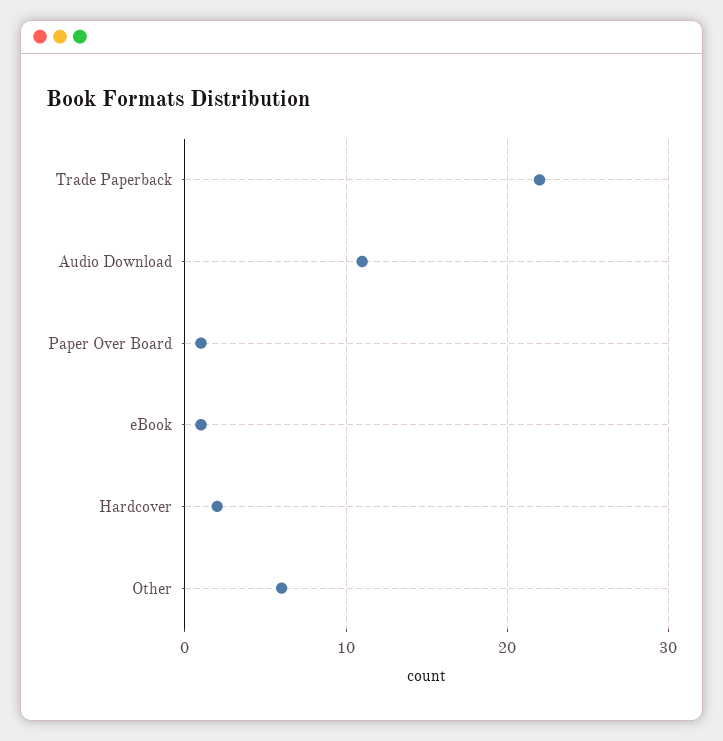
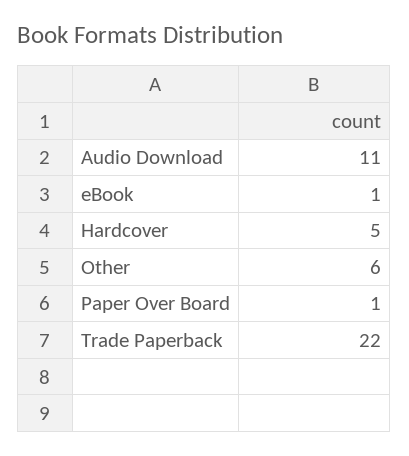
  {
    "Trade Paperback": 22,
    "Audio Download": 11,
    "Paper Over Board": 1,
    "eBook": 1,
-   "Hardcover": 2,
+   "Hardcover": 5,
    "Other": 6
  }

